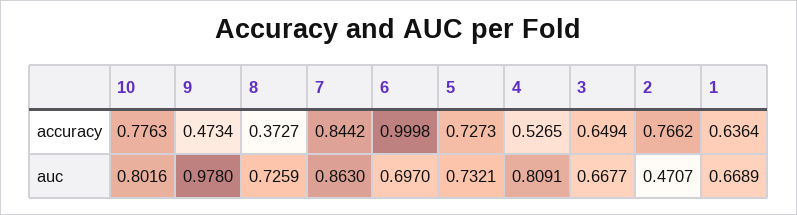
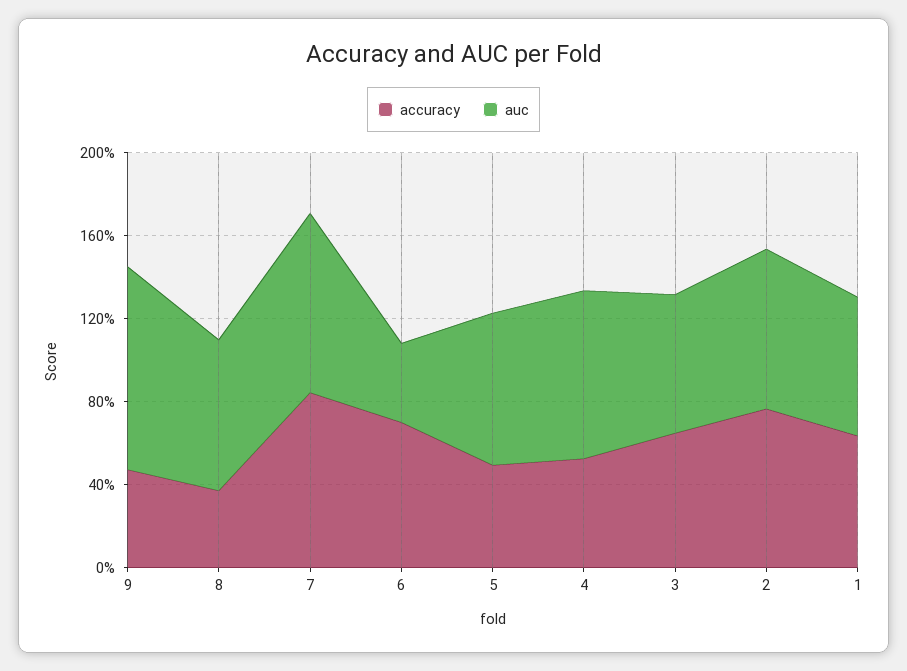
  {
    "accuracy": {
-     "10": 0.7763,
      "9": 0.4734,
      "8": 0.3727,
      "7": 0.8442,
-     "6": 0.9998,
+     "6": 0.7,
-     "5": 0.7273,
+     "5": 0.5,
      "4": 0.5265,
      "3": 0.6494,
      "2": 0.7662,
      "1": 0.6364
    },
    "auc": {
-     "10": 0.8016,
      "9": 0.978,
      "8": 0.7259,
      "7": 0.863,
-     "6": 0.697,
+     "6": 0.4,
      "5": 0.7321,
      "4": 0.8091,
      "3": 0.6677,
-     "2": 0.4707,
+     "2": 0.8,
      "1": 0.6689
    }
  }

